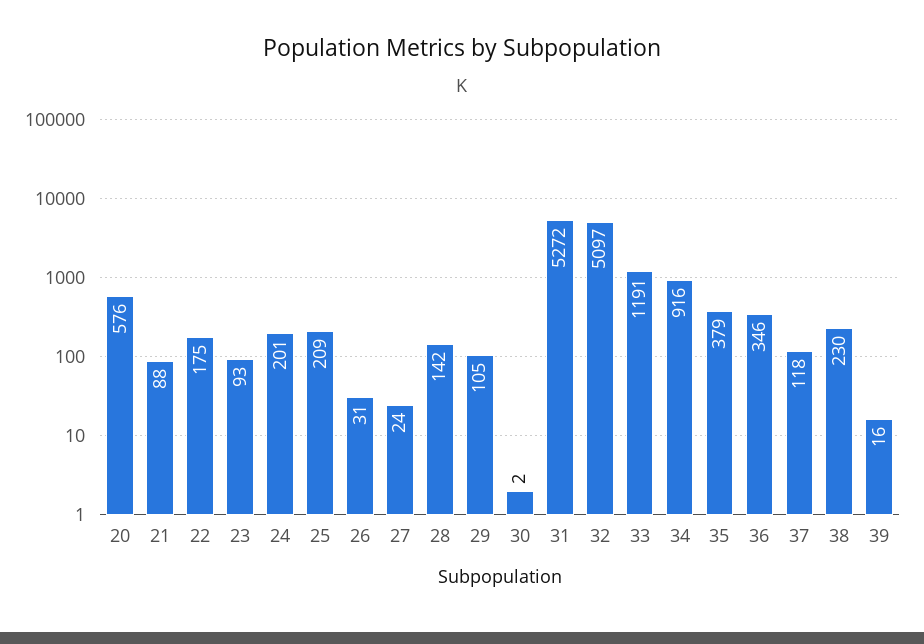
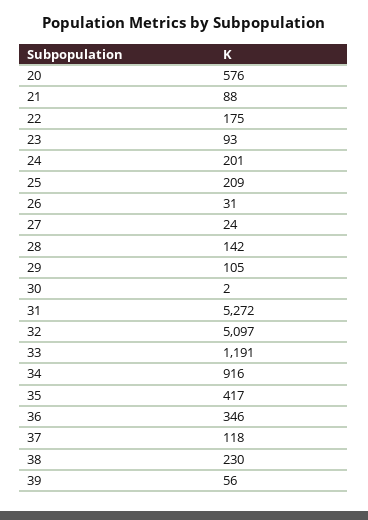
  {
    "20": 576,
    "21": 88,
    "22": 175,
    "23": 93,
    "24": 201,
    "25": 209,
    "26": 31,
    "27": 24,
    "28": 142,
    "29": 105,
    "30": 2,
    "31": 5272,
    "32": 5097,
    "33": 1191,
    "34": 916,
-   "35": 379,
+   "35": 417,
    "36": 346,
    "37": 118,
    "38": 230,
-   "39": 16
+   "39": 56
  }

